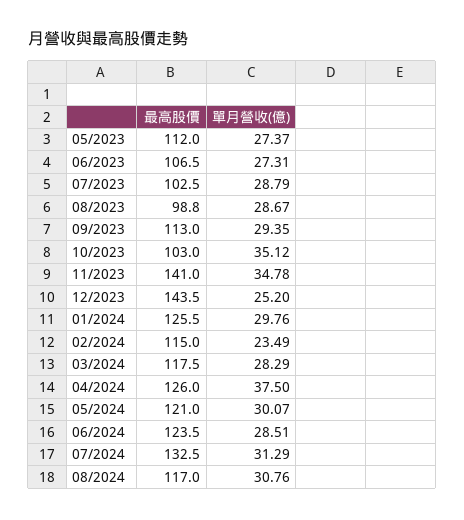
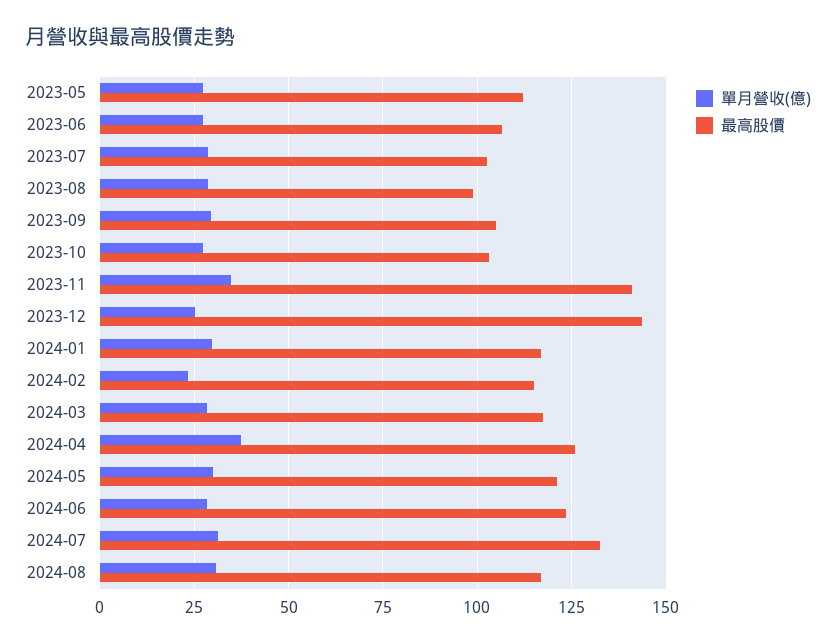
  {
    "最高股價": {
      "05/2023": 112,
      "06/2023": 106.5,
      "07/2023": 102.5,
      "08/2023": 98.8,
-     "09/2023": 113,
+     "09/2023": 105,
      "10/2023": 103,
      "11/2023": 141,
      "12/2023": 143.5,
-     "01/2024": 125.5,
+     "01/2024": 117.5,
      "02/2024": 115,
      "03/2024": 117.5,
      "04/2024": 126,
      "05/2024": 121,
      "06/2024": 123.5,
      "07/2024": 132.5,
      "08/2024": 117
    },
    "單月營收(億)": {
      "05/2023": 27.37,
      "06/2023": 27.31,
      "07/2023": 28.79,
      "08/2023": 28.67,
      "09/2023": 29.35,
-     "10/2023": 35.12,
+     "10/2023": 27.5,
      "11/2023": 34.78,
      "12/2023": 25.2,
      "01/2024": 29.76,
      "02/2024": 23.49,
      "03/2024": 28.29,
      "04/2024": 37.5,
      "05/2024": 30.07,
      "06/2024": 28.51,
      "07/2024": 31.29,
      "08/2024": 30.76
    }
  }

